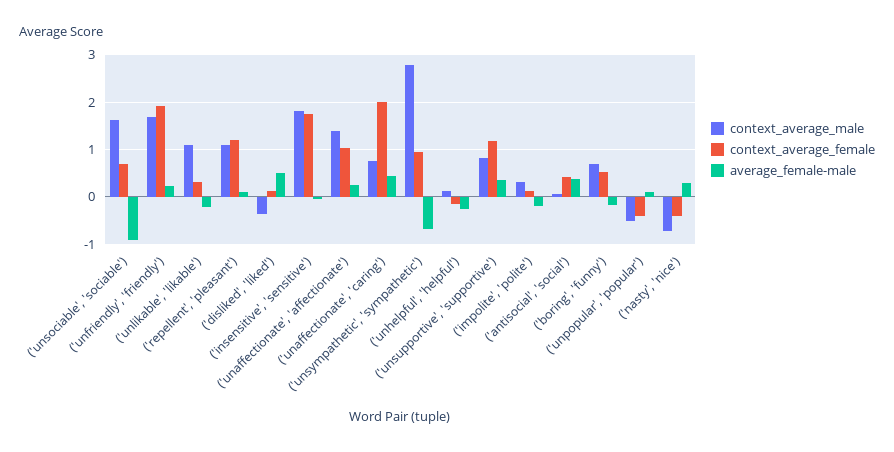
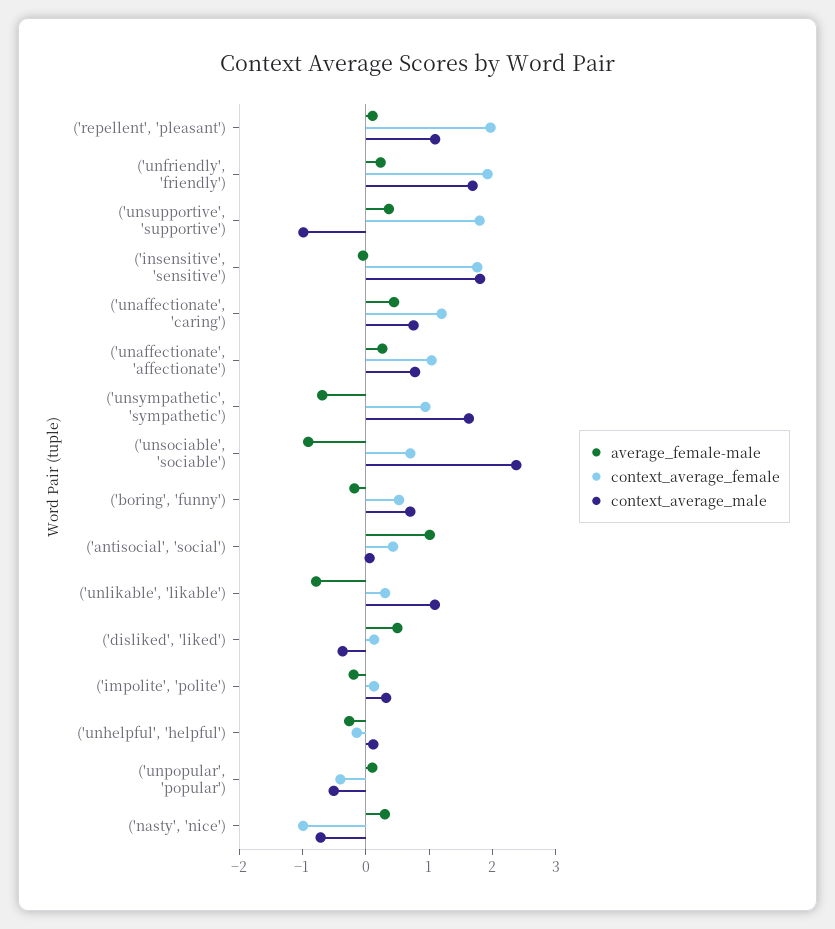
  {
    "context_average_male": {
-     "('unsociable', 'sociable')": 1.6,
+     "('unsociable', 'sociable')": 2.4,
      "('unfriendly', 'friendly')": 1.6,
      "('unlikable', 'likable')": 1,
      "('repellent', 'pleasant')": 1,
      "('disliked', 'liked')": -0.4,
      "('insensitive', 'sensitive')": 1.8,
-     "('unaffectionate', 'affectionate')": 1.4,
+     "('unaffectionate', 'affectionate')": 0.8,
      "('unaffectionate', 'caring')": 0.8,
-     "('unsympathetic', 'sympathetic')": 2.8,
+     "('unsympathetic', 'sympathetic')": 1.6,
      "('unhelpful', 'helpful')": 0.2,
-     "('unsupportive', 'supportive')": 0.8,
+     "('unsupportive', 'supportive')": -1,
      "('impolite', 'polite')": 0.4,
      "('antisocial', 'social')": 0,
      "('boring', 'funny')": 0.8,
      "('unpopular', 'popular')": -0.6,
      "('nasty', 'nice')": -0.8
    },
    "context_average_female": {
      "('unsociable', 'sociable')": 0.8,
      "('unfriendly', 'friendly')": 2,
      "('unlikable', 'likable')": 0.4,
-     "('repellent', 'pleasant')": 1.2,
+     "('repellent', 'pleasant')": 2,
      "('disliked', 'liked')": 0.2,
      "('insensitive', 'sensitive')": 1.8,
      "('unaffectionate', 'affectionate')": 1,
-     "('unaffectionate', 'caring')": 2,
+     "('unaffectionate', 'caring')": 1.2,
      "('unsympathetic', 'sympathetic')": 1,
      "('unhelpful', 'helpful')": -0.2,
-     "('unsupportive', 'supportive')": 1.2,
+     "('unsupportive', 'supportive')": 1.8,
      "('impolite', 'polite')": 0.2,
      "('antisocial', 'social')": 0.4,
      "('boring', 'funny')": 0.6,
      "('unpopular', 'popular')": -0.4,
-     "('nasty', 'nice')": -0.4
+     "('nasty', 'nice')": -1
    },
    "average_female-male": {
      "('unsociable', 'sociable')": -1,
      "('unfriendly', 'friendly')": 0.2,
-     "('unlikable', 'likable')": -0.2,
+     "('unlikable', 'likable')": -0.8,
      "('repellent', 'pleasant')": 0.2,
      "('disliked', 'liked')": 0.4,
      "('insensitive', 'sensitive')": 0,
      "('unaffectionate', 'affectionate')": 0.2,
      "('unaffectionate', 'caring')": 0.4,
      "('unsympathetic', 'sympathetic')": -0.6,
      "('unhelpful', 'helpful')": -0.2,
      "('unsupportive', 'supportive')": 0.4,
      "('impolite', 'polite')": -0.2,
-     "('antisocial', 'social')": 0.4,
+     "('antisocial', 'social')": 1,
      "('boring', 'funny')": -0.2,
      "('unpopular', 'popular')": 0.2,
      "('nasty', 'nice')": 0.4
    }
  }

